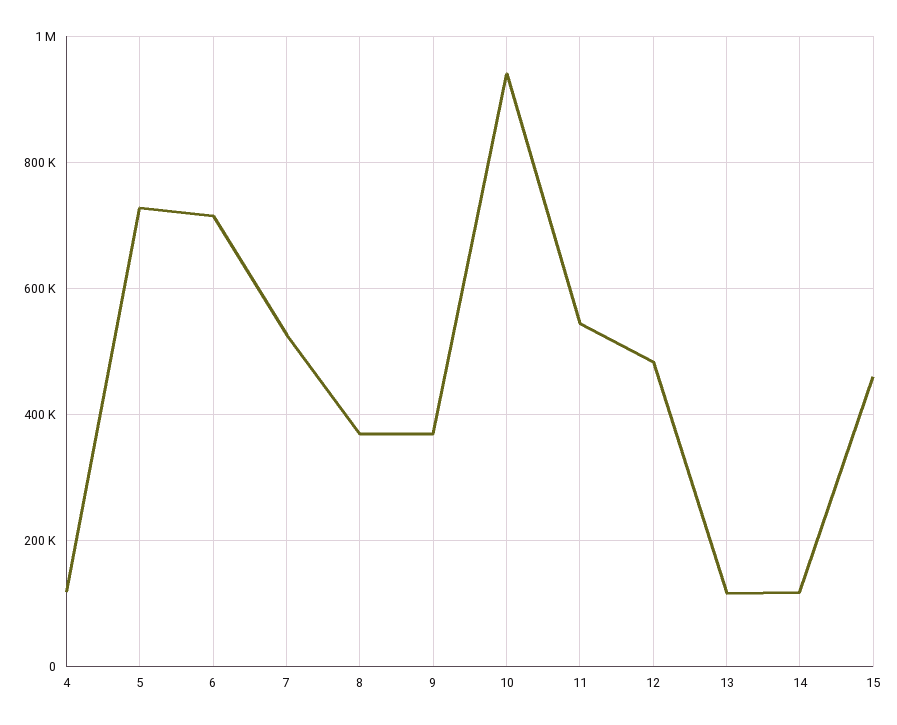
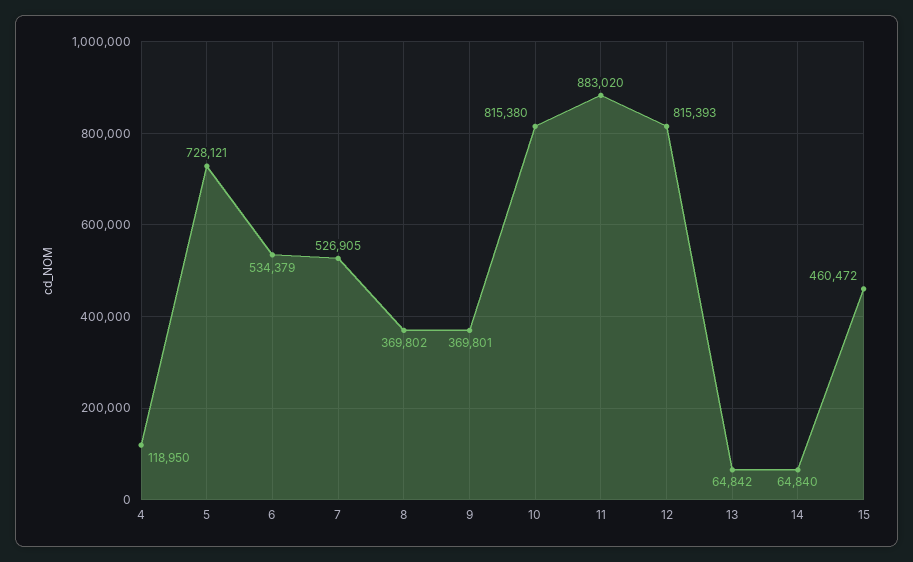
  {
    "4": 118950,
    "5": 728121,
-   "6": 720000,
+   "6": 534379,
    "7": 526905,
    "8": 369802,
    "9": 369801,
-   "10": 940000,
+   "10": 815380,
-   "11": 540000,
+   "11": 883020,
-   "12": 480000,
+   "12": 815393,
-   "13": 120000,
+   "13": 64842,
-   "14": 120000,
+   "14": 64840,
    "15": 460472
  }

